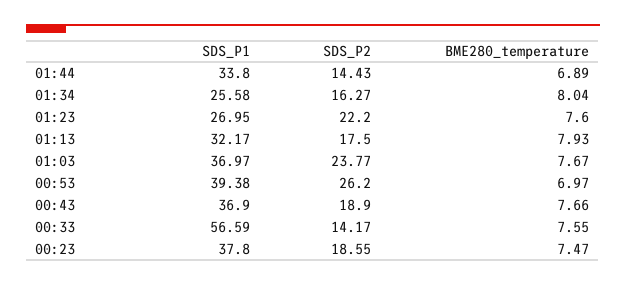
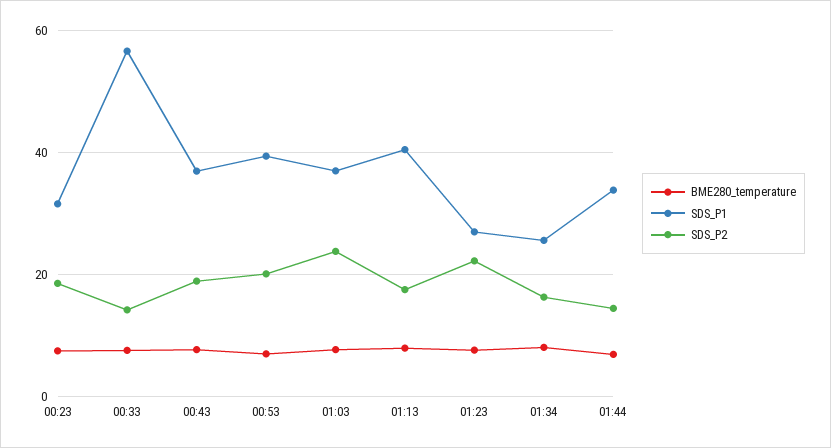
  {
    "SDS_P1": {
      "01:44": 33.8,
      "01:34": 25.58,
      "01:23": 26.95,
-     "01:13": 32.17,
+     "01:13": 40,
      "01:03": 36.97,
      "00:53": 39.38,
      "00:43": 36.9,
      "00:33": 56.59,
-     "00:23": 37.8
+     "00:23": 32
    },
    "SDS_P2": {
      "01:44": 14.43,
      "01:34": 16.27,
      "01:23": 22.2,
      "01:13": 17.5,
      "01:03": 23.77,
-     "00:53": 26.2,
+     "00:53": 20,
      "00:43": 18.9,
      "00:33": 14.17,
      "00:23": 18.55
    },
    "BME280_temperature": {
      "01:44": 6.89,
      "01:34": 8.04,
      "01:23": 7.6,
      "01:13": 7.93,
      "01:03": 7.67,
      "00:53": 6.97,
      "00:43": 7.66,
      "00:33": 7.55,
      "00:23": 7.47
    }
  }

